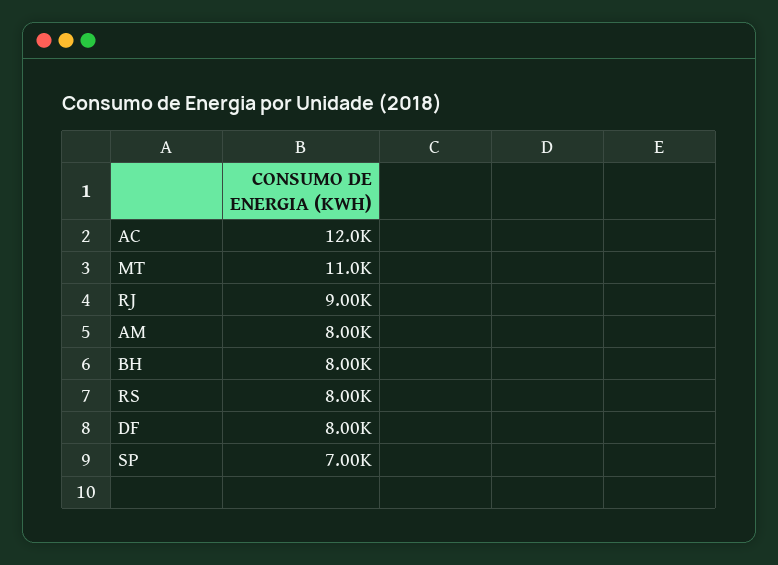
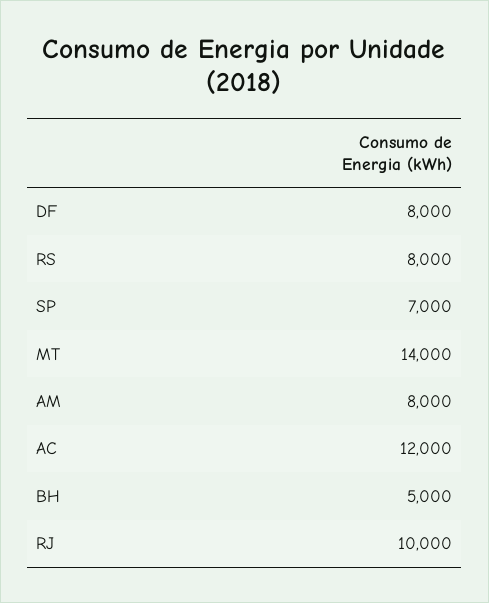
  {
    "AC": 12000,
-   "MT": 11000,
+   "MT": 14000,
-   "RJ": 9000,
+   "RJ": 10000,
    "AM": 8000,
-   "BH": 8000,
+   "BH": 5000,
    "RS": 8000,
    "DF": 8000,
    "SP": 7000
  }

